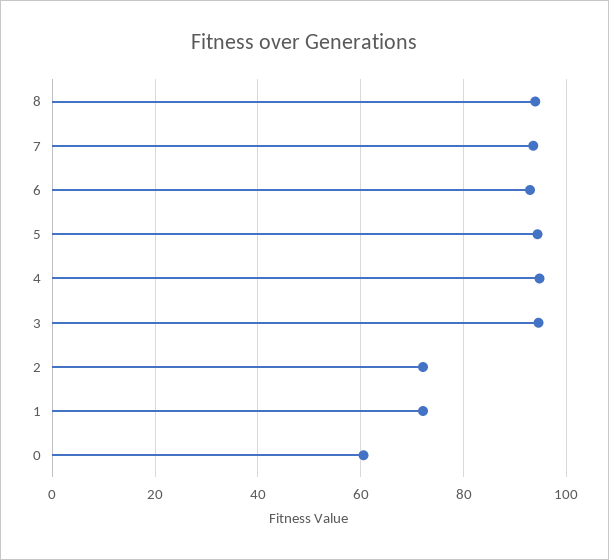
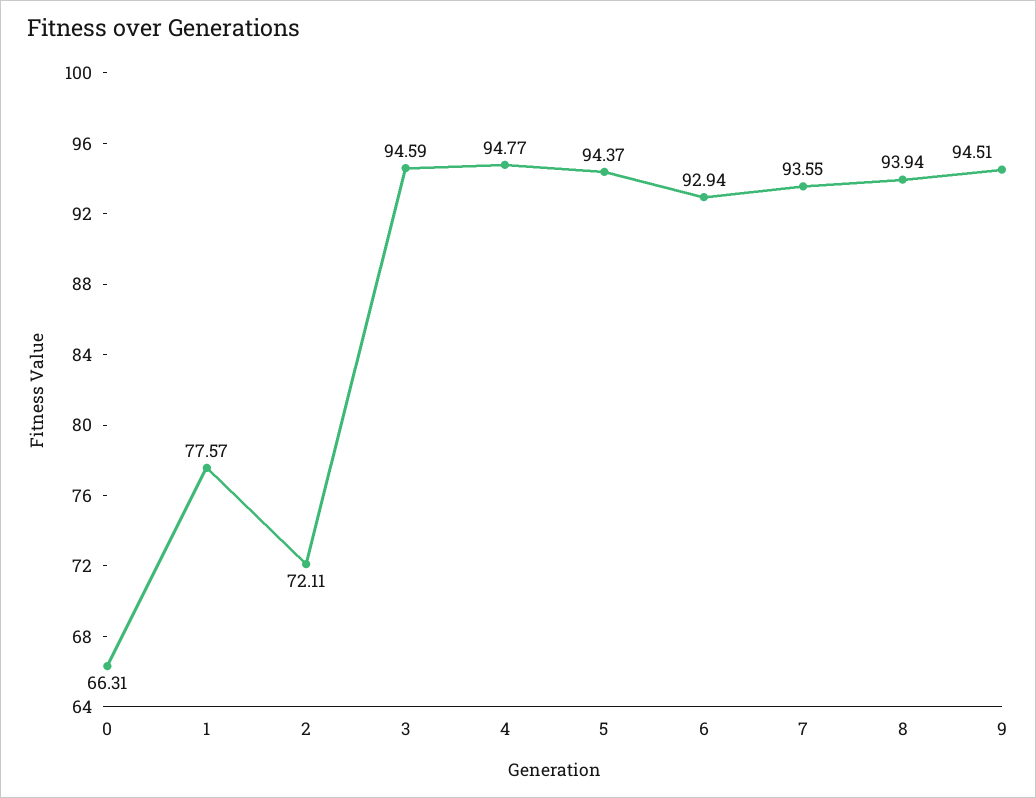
  {
    "8": 93.94,
    "7": 93.55,
    "6": 92.94,
    "5": 94.37,
    "4": 94.77,
    "3": 94.59,
    "2": 72.11,
-   "1": 72,
+   "1": 77.57,
-   "0": 60
+   "0": 66.31,
+   "9": 94.51
  }

